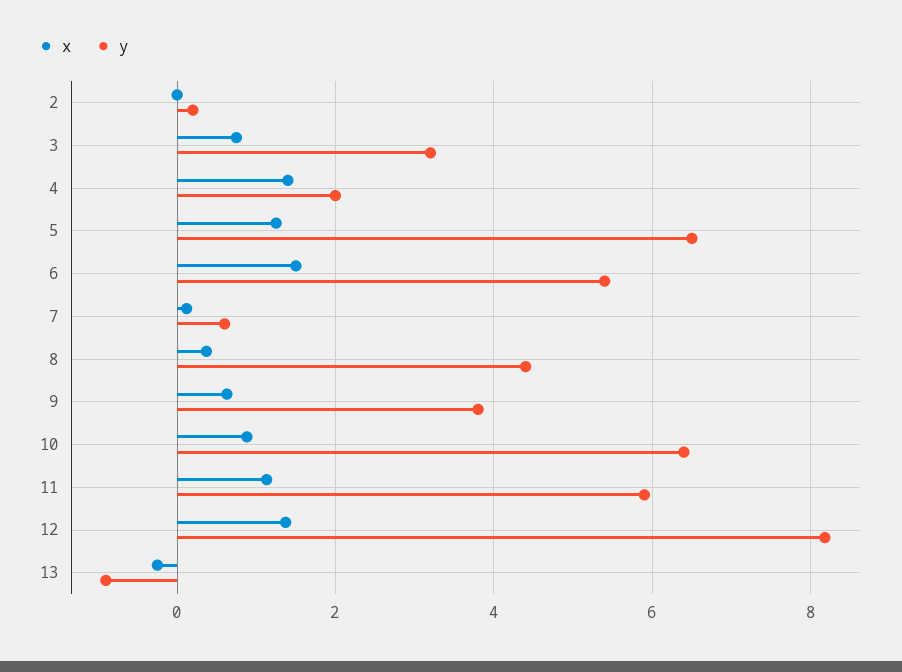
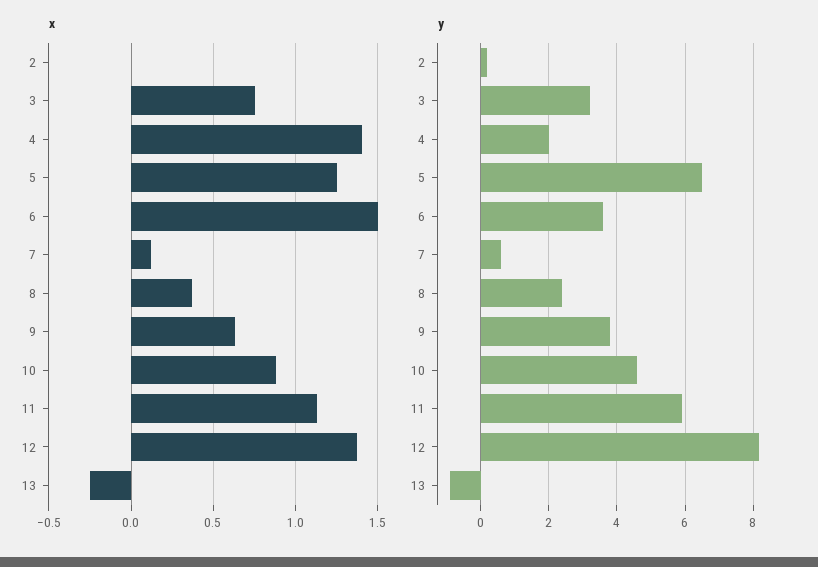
  {
    "x": {
      "2": 0,
      "3": 0.75,
      "4": 1.4,
      "5": 1.25,
      "6": 1.5,
      "7": 0.1,
      "8": 0.35,
      "9": 0.65,
      "10": 0.9,
      "11": 1.15,
      "12": 1.35,
      "13": -0.25
    },
    "y": {
      "2": 0.2,
      "3": 3.2,
      "4": 2,
      "5": 6.6,
-     "6": 5.4,
+     "6": 3.6,
      "7": 0.6,
-     "8": 4.4,
+     "8": 2.4,
      "9": 3.8,
-     "10": 6.4,
+     "10": 4.6,
      "11": 6,
      "12": 8.2,
      "13": -1
    }
  }

